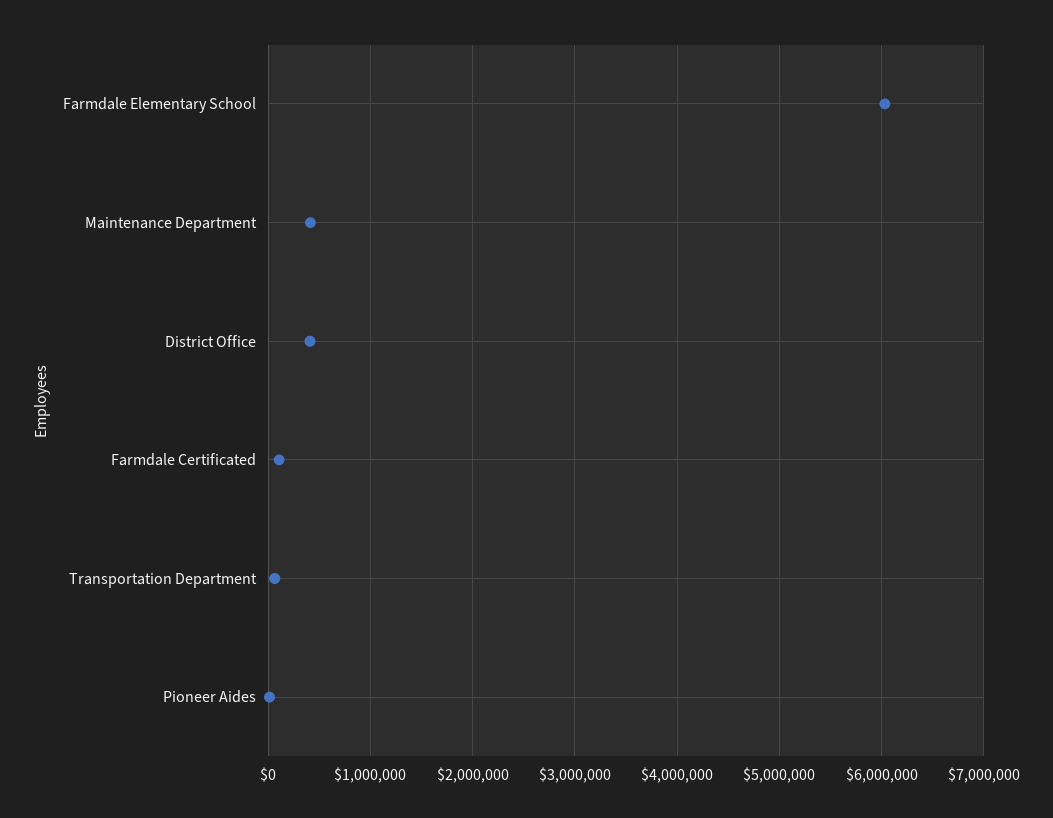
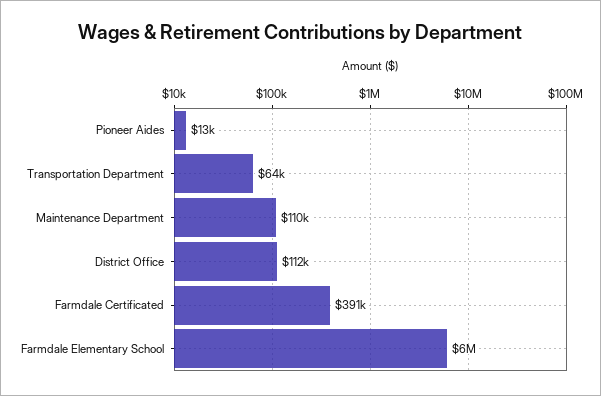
  {
    "Farmdale Elementary School": 6000000,
-   "Maintenance Department": 400000,
+   "Maintenance Department": 110000,
-   "District Office": 400000,
+   "District Office": 112000,
-   "Farmdale Certificated": 100000,
+   "Farmdale Certificated": 391000,
    "Transportation Department": 64000,
    "Pioneer Aides": 13000
  }

